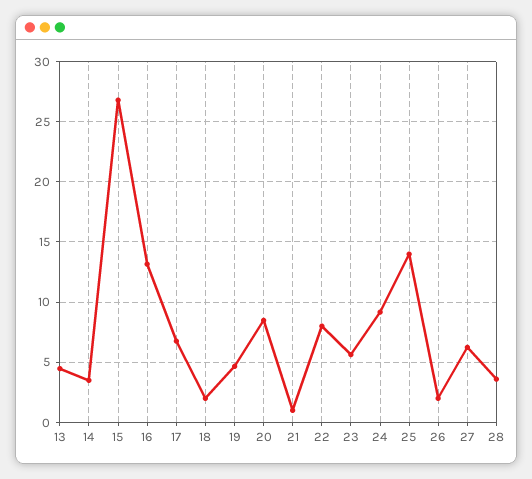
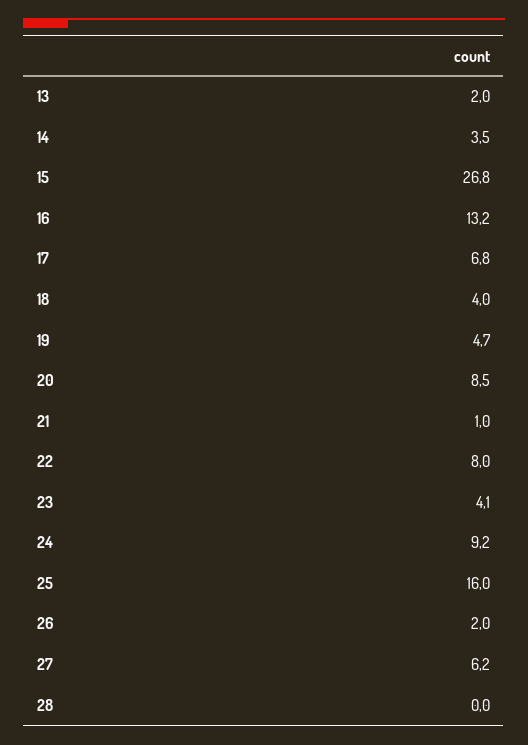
  {
-   "13": 4.5,
+   "13": 2,
    "14": 3.5,
    "15": 26.8,
    "16": 13.2,
    "17": 6.8,
-   "18": 2,
+   "18": 4,
    "19": 4.7,
    "20": 8.5,
    "21": 1,
    "22": 8,
-   "23": 5.5,
+   "23": 4.1,
    "24": 9.2,
-   "25": 14,
+   "25": 16,
    "26": 2,
    "27": 6.2,
-   "28": 3.5
+   "28": 0
  }

